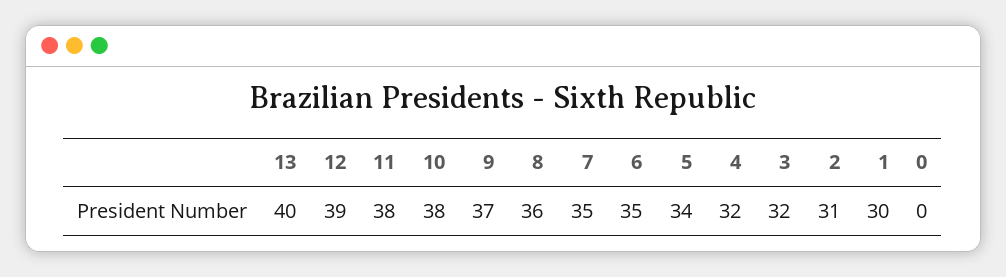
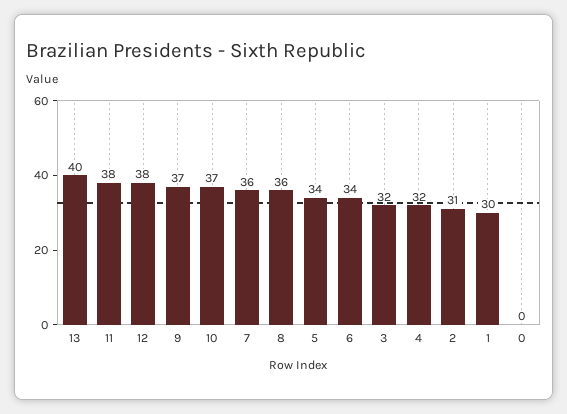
  {
    "13": 40,
-   "12": 39,
+   "12": 38,
    "11": 38,
-   "10": 38,
+   "10": 37,
    "9": 37,
    "8": 36,
-   "7": 35,
+   "7": 36,
-   "6": 35,
+   "6": 34,
    "5": 34,
    "4": 32,
    "3": 32,
    "2": 31,
    "1": 30,
    "0": 0
  }

